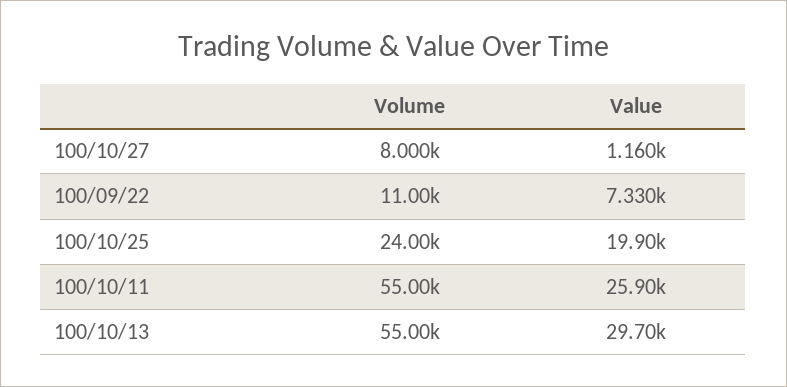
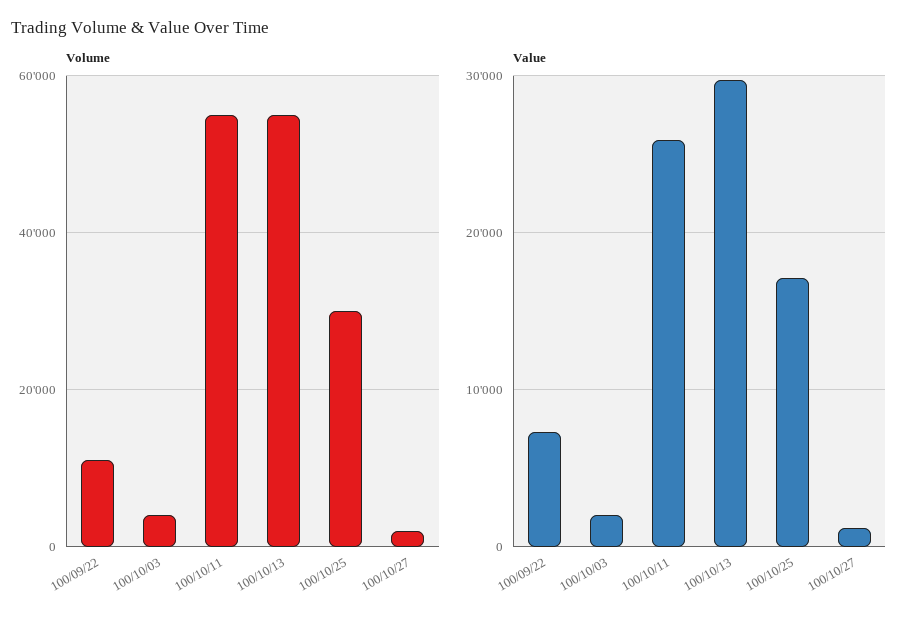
  {
    "Volume": {
-     "100/10/27": 8000,
+     "100/10/27": 2000,
      "100/09/22": 11000,
-     "100/10/25": 24000,
+     "100/10/25": 30000,
      "100/10/11": 55000,
-     "100/10/13": 55000
+     "100/10/13": 55000,
+     "100/10/03": 4000
    },
    "Value": {
      "100/10/27": 1160,
      "100/09/22": 7330,
-     "100/10/25": 19900,
+     "100/10/25": 17000,
      "100/10/11": 25900,
-     "100/10/13": 29700
+     "100/10/13": 29700,
+     "100/10/03": 2000
    }
  }

